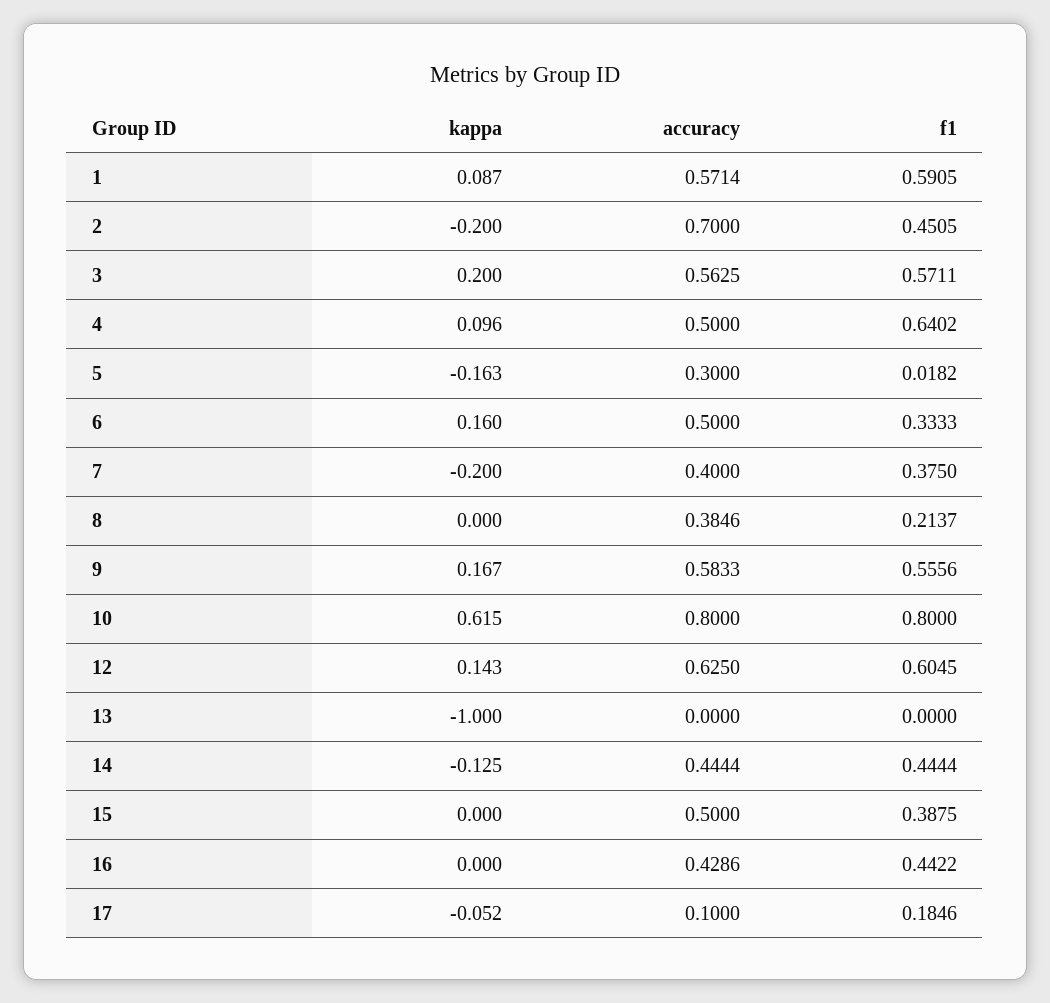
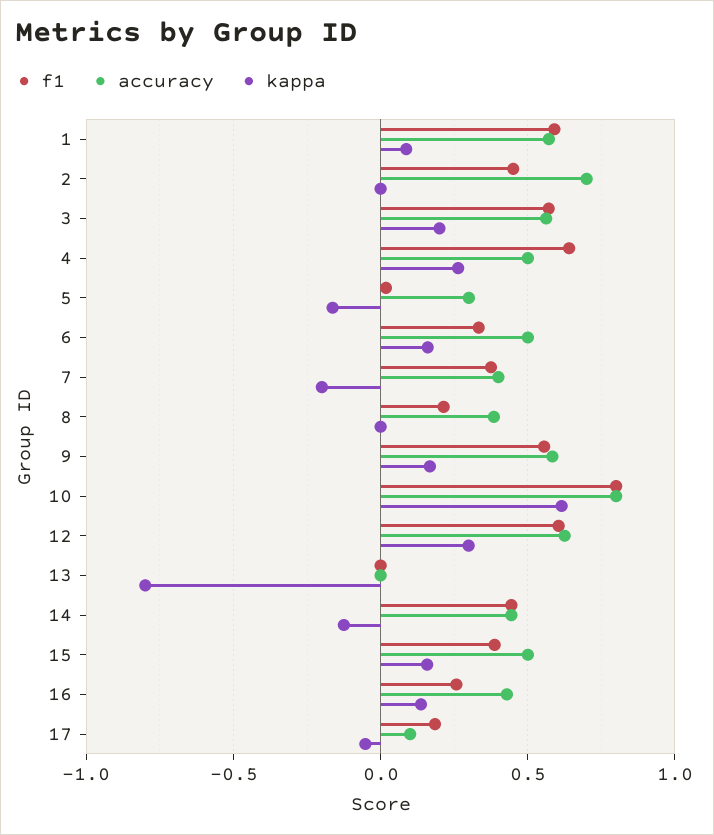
  {
    "kappa": {
      "1": 0.087,
-     "2": -0.2,
+     "2": 0,
      "3": 0.2,
-     "4": 0.096,
+     "4": 0.25,
      "5": -0.163,
      "6": 0.16,
      "7": -0.2,
      "8": 0,
      "9": 0.167,
      "10": 0.615,
-     "12": 0.143,
+     "12": 0.3,
-     "13": -1,
+     "13": -0.8,
      "14": -0.125,
-     "15": 0,
+     "15": 0.15,
-     "16": 0,
+     "16": 0.15,
      "17": -0.052
    },
    "accuracy": {
      "1": 0.5714,
      "2": 0.7,
      "3": 0.5625,
      "4": 0.5,
      "5": 0.3,
      "6": 0.5,
      "7": 0.4,
      "8": 0.3846,
      "9": 0.5833,
      "10": 0.8,
      "12": 0.625,
      "13": 0,
      "14": 0.4444,
      "15": 0.5,
      "16": 0.4286,
      "17": 0.1
    },
    "f1": {
      "1": 0.5905,
      "2": 0.4505,
      "3": 0.5711,
      "4": 0.6402,
      "5": 0.0182,
      "6": 0.3333,
      "7": 0.375,
      "8": 0.2137,
      "9": 0.5556,
      "10": 0.8,
      "12": 0.6045,
      "13": 0,
      "14": 0.4444,
      "15": 0.3875,
-     "16": 0.4422,
+     "16": 0.25,
      "17": 0.1846
    }
  }

